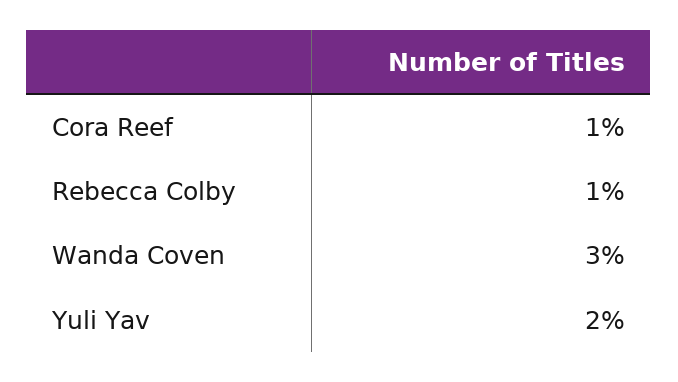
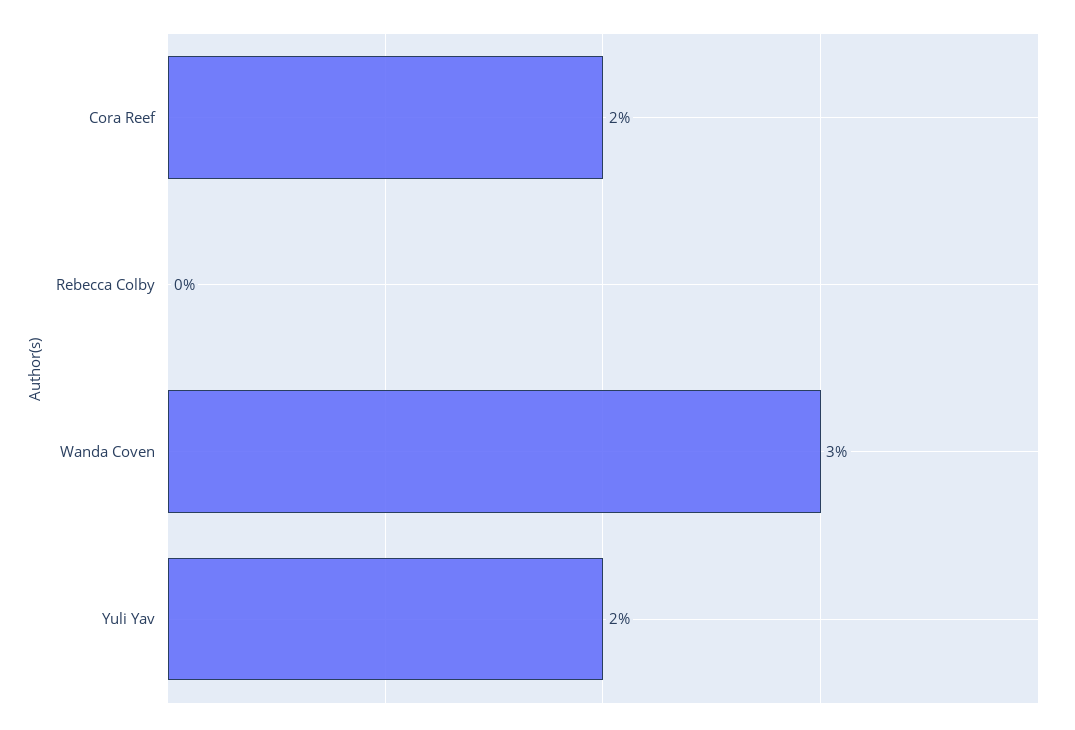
  {
-   "Cora Reef": 1,
+   "Cora Reef": 2,
-   "Rebecca Colby": 1,
+   "Rebecca Colby": 0,
    "Wanda Coven": 3,
    "Yuli Yav": 2
  }

